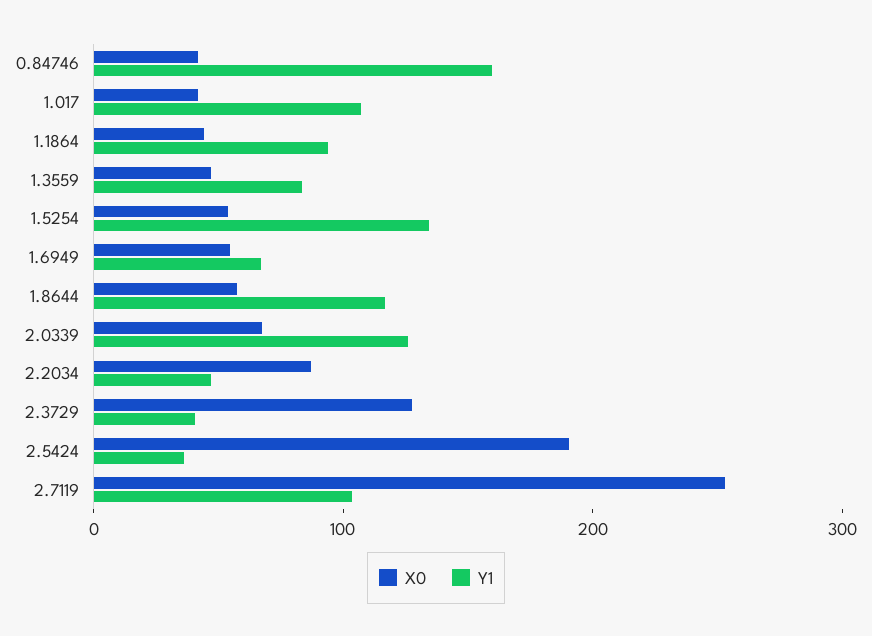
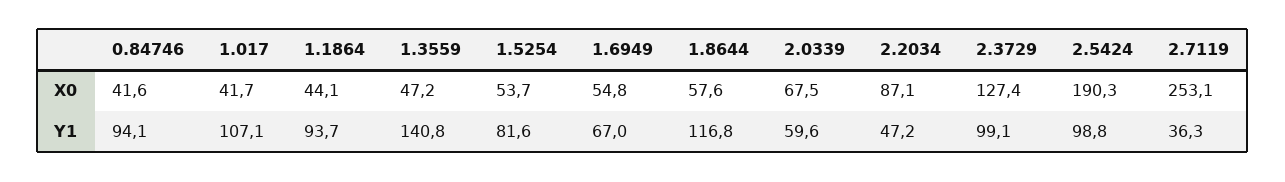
  {
    "X0": {
      "0.84746": 41.6,
      "1.017": 41.7,
      "1.1864": 44.1,
      "1.3559": 47.2,
      "1.5254": 53.7,
      "1.6949": 54.8,
      "1.8644": 57.6,
      "2.0339": 67.5,
      "2.2034": 87.1,
      "2.3729": 127.4,
      "2.5424": 190.3,
      "2.7119": 253.1
    },
    "Y1": {
-     "0.84746": 160,
+     "0.84746": 94.1,
      "1.017": 107.1,
      "1.1864": 93.7,
-     "1.3559": 80,
+     "1.3559": 140.8,
-     "1.5254": 140,
+     "1.5254": 81.6,
      "1.6949": 67,
      "1.8644": 116.8,
-     "2.0339": 120,
+     "2.0339": 59.6,
      "2.2034": 47.2,
-     "2.3729": 40,
+     "2.3729": 99.1,
-     "2.5424": 40,
+     "2.5424": 98.8,
-     "2.7119": 100
+     "2.7119": 36.3
    }
  }

